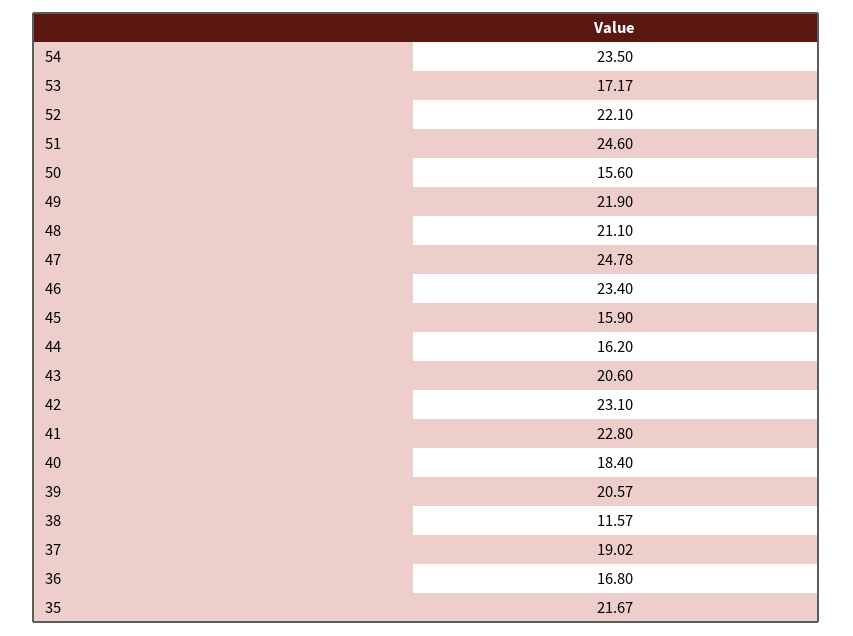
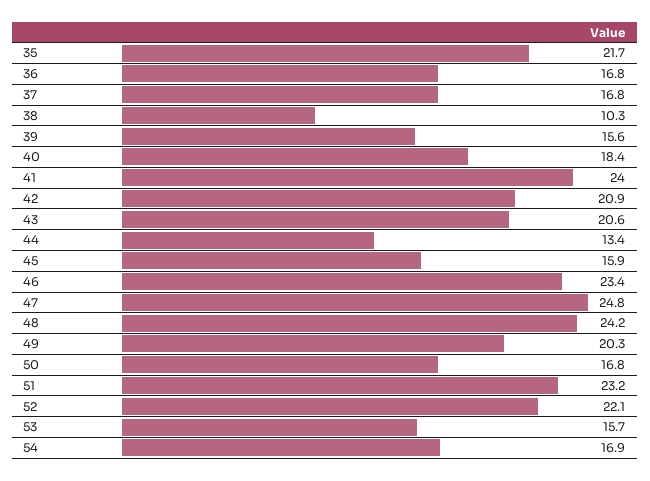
  {
-   "54": 23.5,
+   "54": 16.9,
-   "53": 17.17,
+   "53": 15.7,
    "52": 22.1,
-   "51": 24.6,
+   "51": 23.2,
-   "50": 15.6,
+   "50": 16.8,
-   "49": 21.9,
+   "49": 20.3,
-   "48": 21.1,
+   "48": 24.2,
    "47": 24.78,
    "46": 23.4,
    "45": 15.9,
-   "44": 16.2,
+   "44": 13.4,
    "43": 20.6,
-   "42": 23.1,
+   "42": 20.9,
-   "41": 22.8,
+   "41": 24,
    "40": 18.4,
-   "39": 20.57,
+   "39": 15.6,
-   "38": 11.57,
+   "38": 10.3,
-   "37": 19.02,
+   "37": 16.8,
    "36": 16.8,
    "35": 21.67
  }

